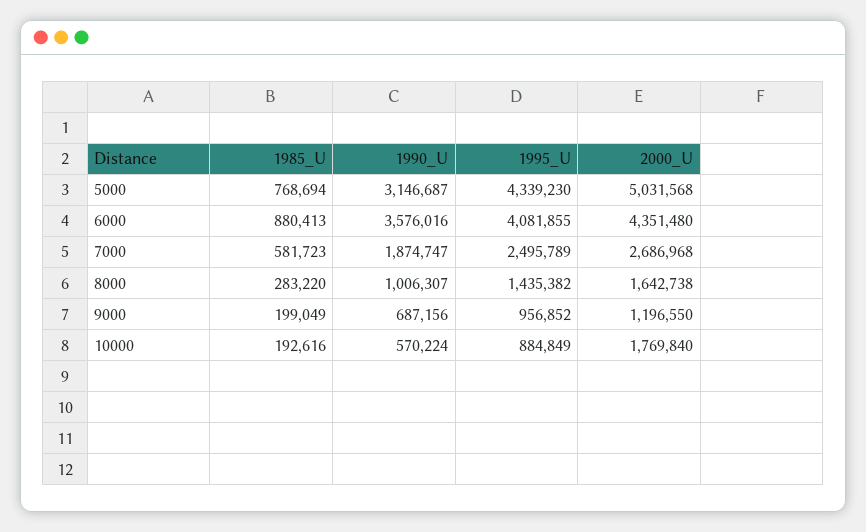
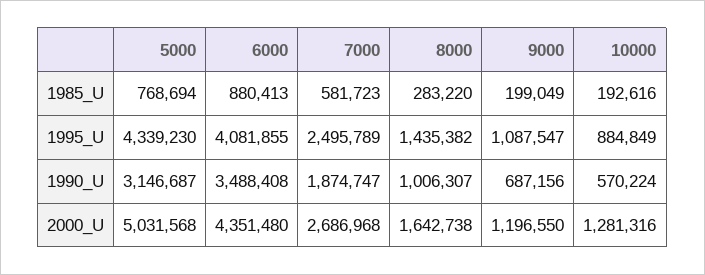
  {
    "1985_U": {
      "5000": 768694,
      "6000": 880413,
      "7000": 581723,
      "8000": 283220,
      "9000": 199049,
      "10000": 192616
    },
    "1990_U": {
      "5000": 3146687,
-     "6000": 3576016,
+     "6000": 3488408,
      "7000": 1874747,
      "8000": 1006307,
      "9000": 687156,
      "10000": 570224
    },
    "1995_U": {
      "5000": 4339230,
      "6000": 4081855,
      "7000": 2495789,
      "8000": 1435382,
-     "9000": 956852,
+     "9000": 1087547,
      "10000": 884849
    },
    "2000_U": {
      "5000": 5031568,
      "6000": 4351480,
      "7000": 2686968,
      "8000": 1642738,
      "9000": 1196550,
-     "10000": 1769840
+     "10000": 1281316
    }
  }

